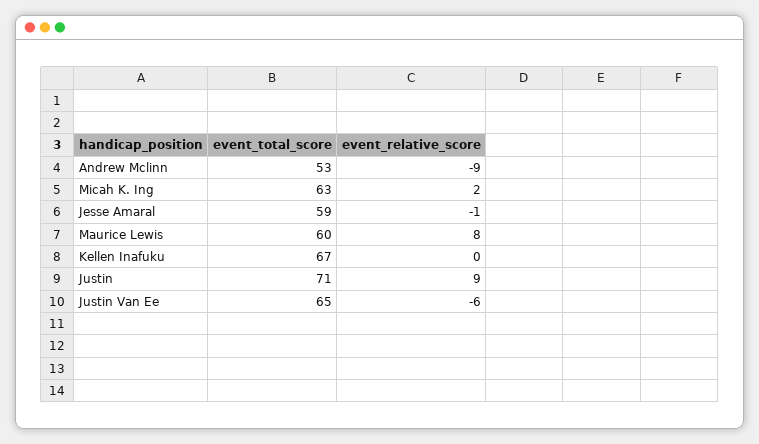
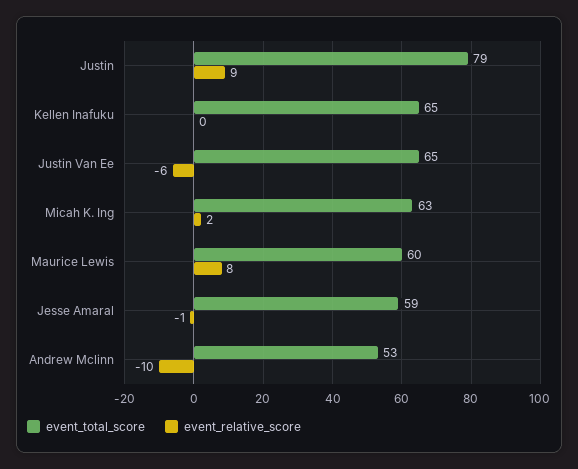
  {
    "event_total_score": {
      "Andrew Mclinn": 53,
      "Micah K. Ing": 63,
      "Jesse Amaral": 59,
      "Maurice Lewis": 60,
-     "Kellen Inafuku": 67,
+     "Kellen Inafuku": 65,
-     "Justin": 71,
+     "Justin": 79,
      "Justin Van Ee": 65
    },
    "event_relative_score": {
-     "Andrew Mclinn": -9,
+     "Andrew Mclinn": -10,
      "Micah K. Ing": 2,
      "Jesse Amaral": -1,
      "Maurice Lewis": 8,
      "Kellen Inafuku": 0,
      "Justin": 9,
      "Justin Van Ee": -6
    }
  }

